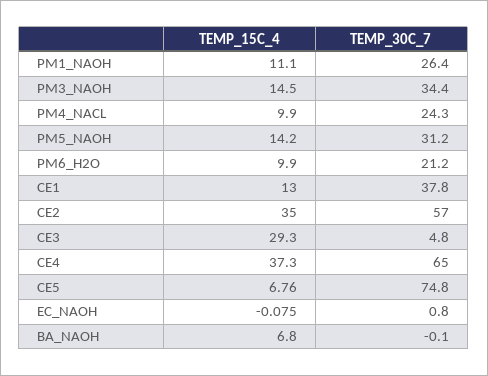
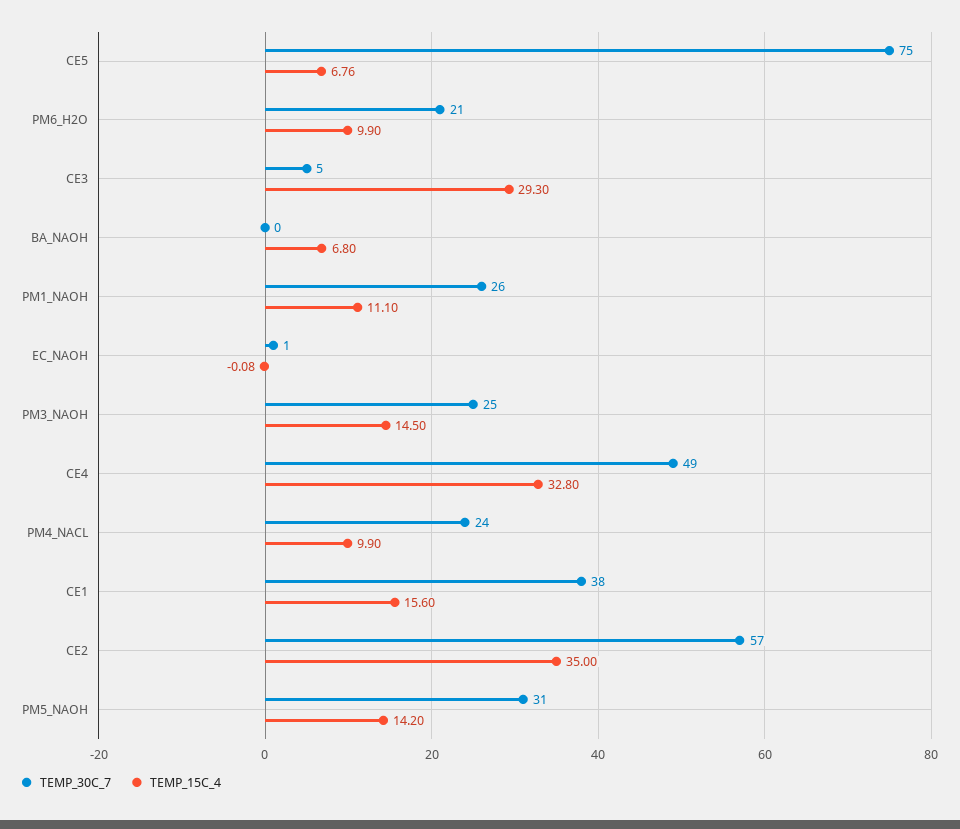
  {
    "TEMP_15C_4": {
      "PM1_NAOH": 11.1,
      "PM3_NAOH": 14.5,
      "PM4_NACL": 9.9,
      "PM5_NAOH": 14.2,
      "PM6_H2O": 9.9,
-     "CE1": 13,
+     "CE1": 15.6,
      "CE2": 35,
      "CE3": 29.3,
-     "CE4": 37.3,
+     "CE4": 32.8,
      "CE5": 6.76,
      "EC_NAOH": -0.075,
      "BA_NAOH": 6.8
    },
    "TEMP_30C_7": {
      "PM1_NAOH": 26.4,
-     "PM3_NAOH": 34.4,
+     "PM3_NAOH": 25,
      "PM4_NACL": 24.3,
      "PM5_NAOH": 31.2,
      "PM6_H2O": 21.2,
      "CE1": 37.8,
      "CE2": 57,
      "CE3": 4.8,
-     "CE4": 65,
+     "CE4": 49,
      "CE5": 74.8,
      "EC_NAOH": 0.8,
      "BA_NAOH": -0.1
    }
  }

